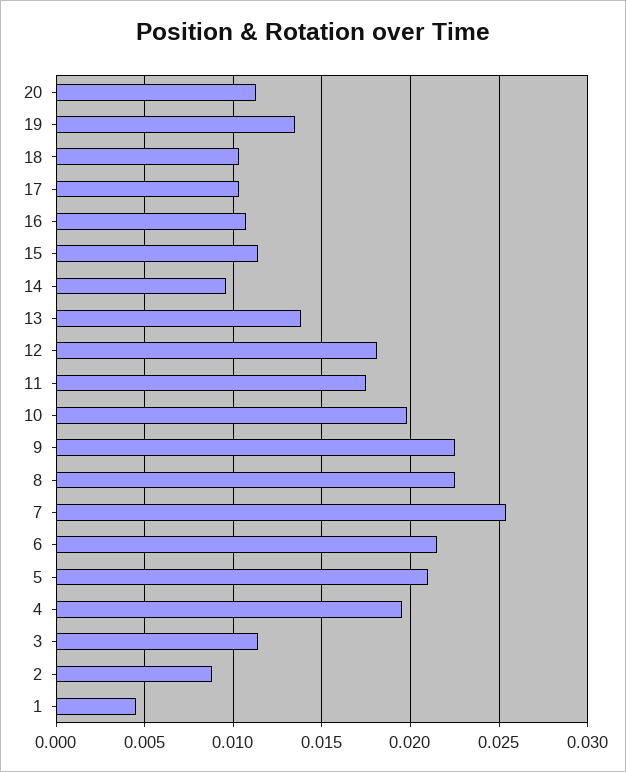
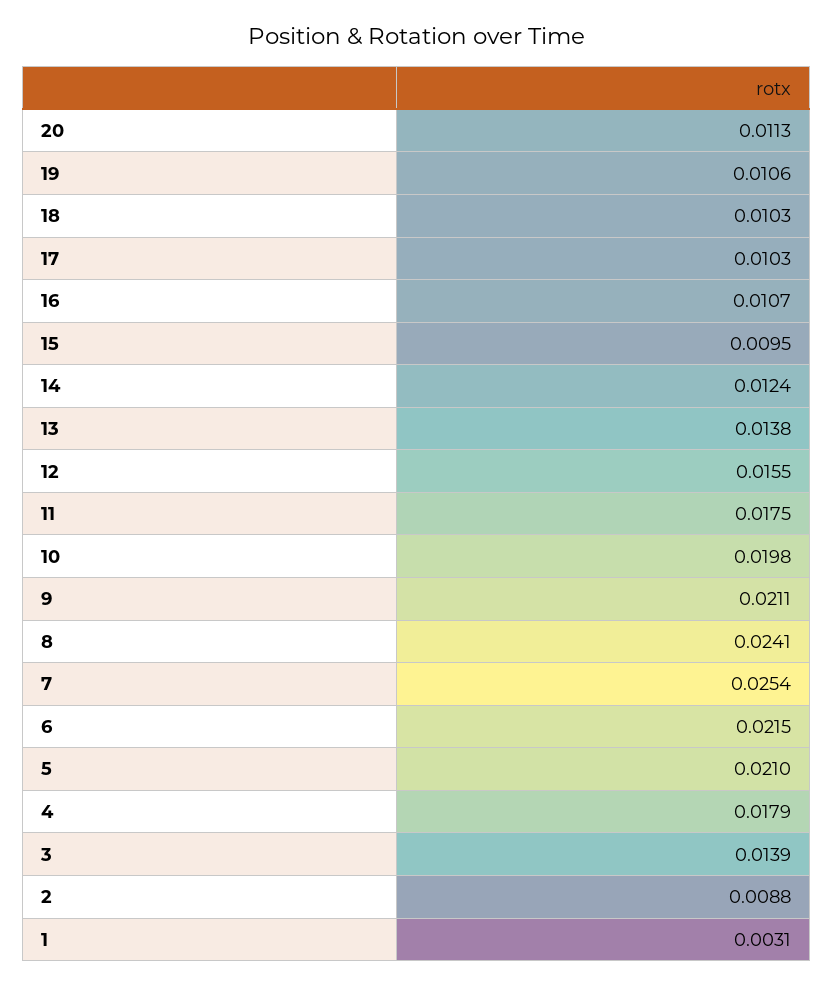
  {
    "20": 0.0113,
-   "19": 0.0135,
+   "19": 0.0106,
    "18": 0.0103,
    "17": 0.0103,
    "16": 0.0107,
-   "15": 0.0115,
+   "15": 0.0095,
-   "14": 0.0095,
+   "14": 0.0124,
    "13": 0.0138,
-   "12": 0.018,
+   "12": 0.0155,
    "11": 0.0175,
    "10": 0.0198,
-   "9": 0.0225,
+   "9": 0.0211,
-   "8": 0.0225,
+   "8": 0.0241,
    "7": 0.0254,
    "6": 0.0215,
    "5": 0.021,
-   "4": 0.0195,
+   "4": 0.0179,
-   "3": 0.0115,
+   "3": 0.0139,
    "2": 0.0088,
-   "1": 0.0045
+   "1": 0.0031
  }

